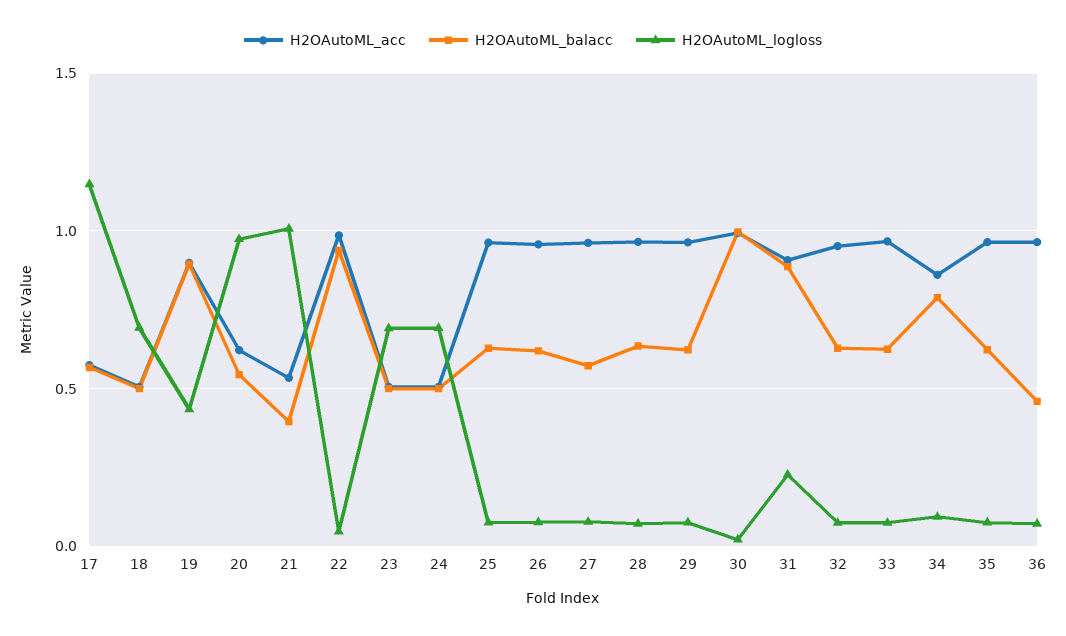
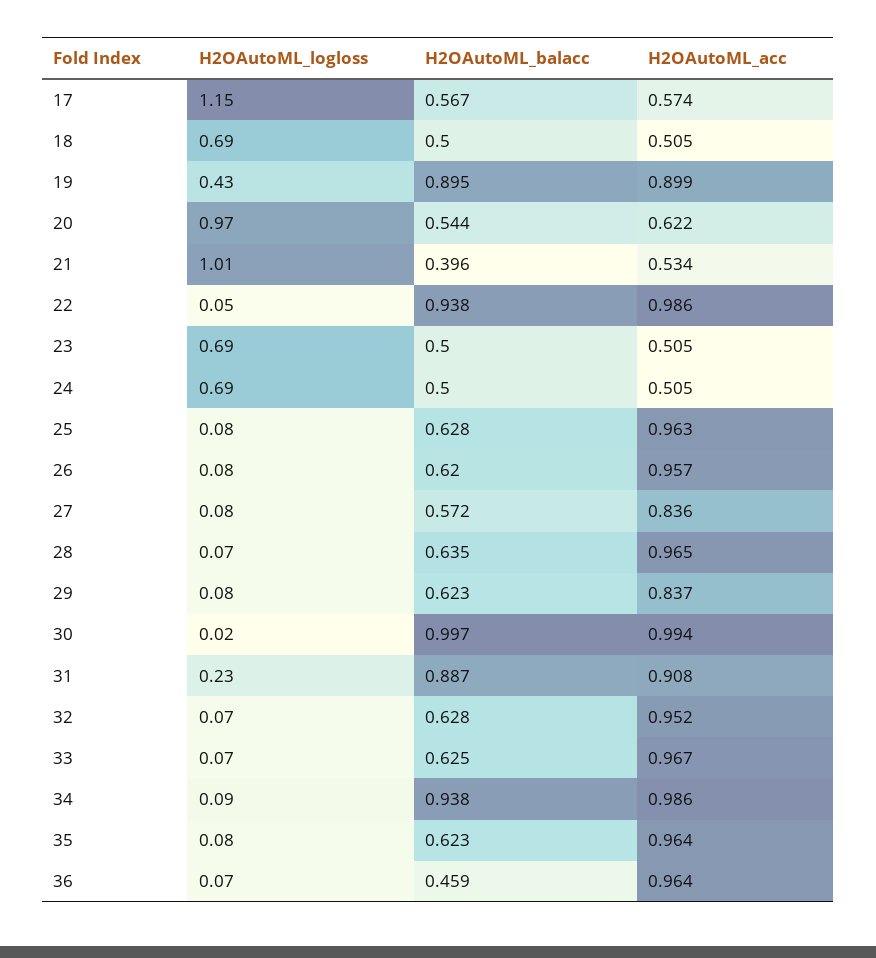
  {
    "H2OAutoML_acc": {
      "17": 0.574,
      "18": 0.505,
      "19": 0.899,
      "20": 0.622,
      "21": 0.534,
      "22": 0.986,
      "23": 0.505,
      "24": 0.505,
      "25": 0.963,
      "26": 0.957,
-     "27": 0.95,
+     "27": 0.836,
      "28": 0.965,
-     "29": 0.95,
+     "29": 0.837,
      "30": 0.994,
      "31": 0.908,
      "32": 0.952,
      "33": 0.967,
-     "34": 0.85,
+     "34": 0.986,
      "35": 0.964,
      "36": 0.964
    },
    "H2OAutoML_balacc": {
      "17": 0.567,
      "18": 0.5,
      "19": 0.895,
      "20": 0.544,
      "21": 0.396,
      "22": 0.938,
      "23": 0.5,
      "24": 0.5,
      "25": 0.628,
      "26": 0.62,
      "27": 0.572,
      "28": 0.635,
      "29": 0.623,
      "30": 0.997,
      "31": 0.887,
      "32": 0.628,
      "33": 0.625,
-     "34": 0.8,
+     "34": 0.938,
      "35": 0.623,
      "36": 0.459
    },
    "H2OAutoML_logloss": {
      "17": 1.15,
      "18": 0.69,
      "19": 0.43,
      "20": 0.97,
      "21": 1.01,
      "22": 0.05,
      "23": 0.69,
      "24": 0.69,
      "25": 0.08,
      "26": 0.08,
      "27": 0.08,
      "28": 0.07,
      "29": 0.08,
      "30": 0.02,
      "31": 0.23,
      "32": 0.07,
      "33": 0.07,
      "34": 0.09,
      "35": 0.08,
      "36": 0.07
    }
  }

